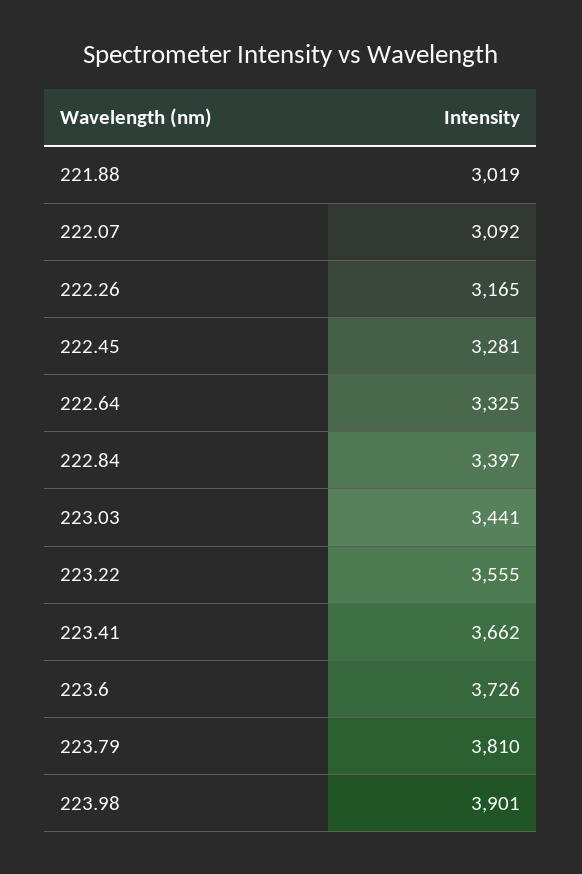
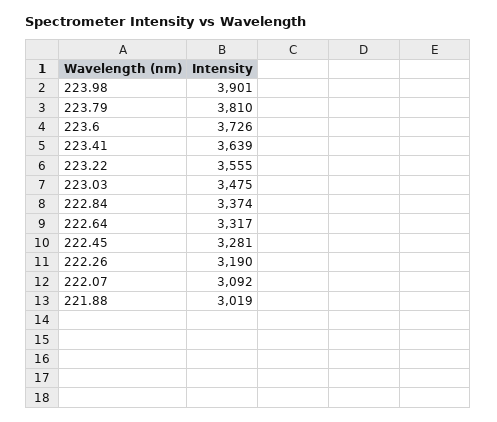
  {
    "221.88": 3019,
    "222.07": 3092,
-   "222.26": 3165,
+   "222.26": 3190,
    "222.45": 3281,
-   "222.64": 3325,
+   "222.64": 3317,
-   "222.84": 3397,
+   "222.84": 3374,
-   "223.03": 3441,
+   "223.03": 3475,
    "223.22": 3555,
-   "223.41": 3662,
+   "223.41": 3639,
    "223.6": 3726,
    "223.79": 3810,
    "223.98": 3901
  }

